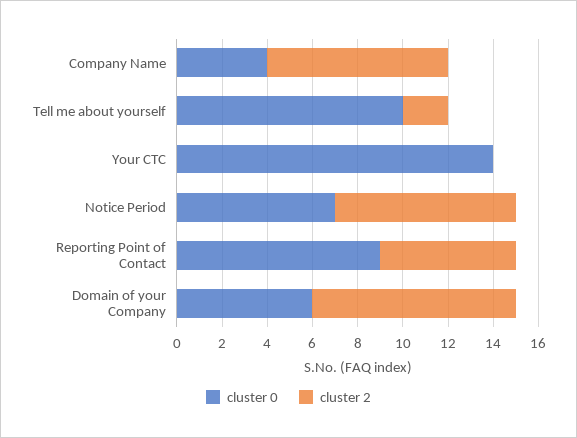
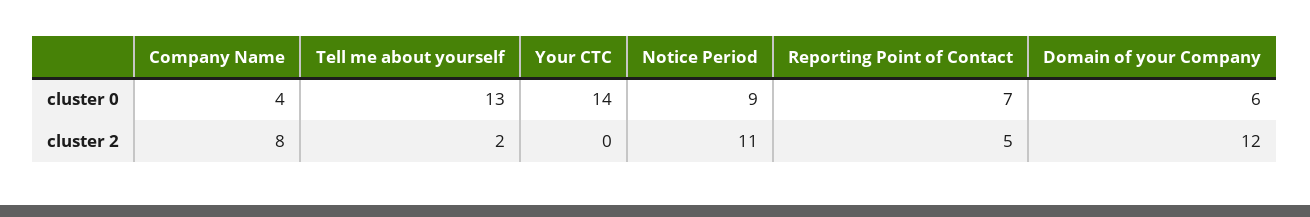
  {
    "cluster 0": {
      "Company Name": 4,
-     "Tell me about yourself": 10,
+     "Tell me about yourself": 13,
      "Your CTC": 14,
-     "Notice Period": 7,
+     "Notice Period": 9,
-     "Reporting Point of Contact": 9,
+     "Reporting Point of Contact": 7,
      "Domain of your Company": 6
    },
    "cluster 2": {
      "Company Name": 8,
      "Tell me about yourself": 2,
      "Your CTC": 0,
-     "Notice Period": 8,
+     "Notice Period": 11,
-     "Reporting Point of Contact": 6,
+     "Reporting Point of Contact": 5,
-     "Domain of your Company": 9
+     "Domain of your Company": 12
    }
  }

